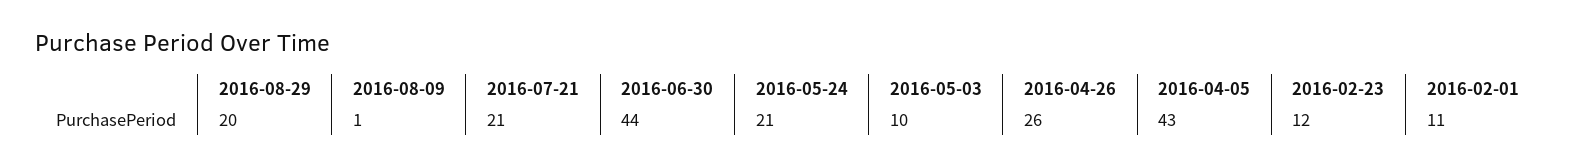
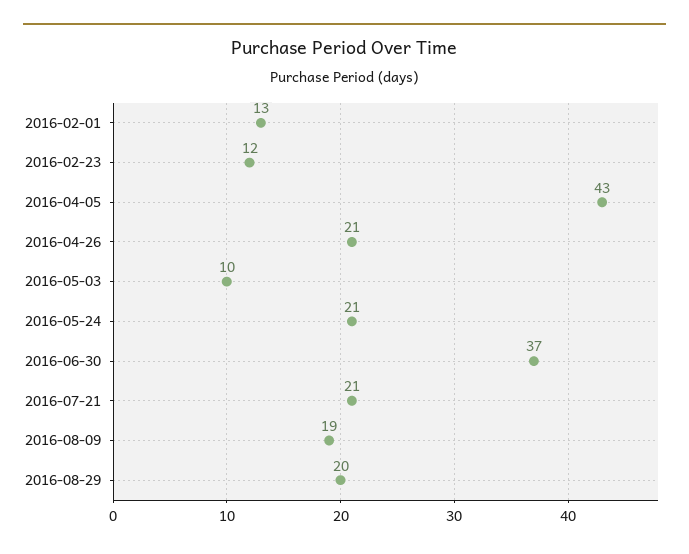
  {
    "2016-08-29": 20,
-   "2016-08-09": 1,
+   "2016-08-09": 19,
    "2016-07-21": 21,
-   "2016-06-30": 44,
+   "2016-06-30": 37,
    "2016-05-24": 21,
    "2016-05-03": 10,
-   "2016-04-26": 26,
+   "2016-04-26": 21,
    "2016-04-05": 43,
    "2016-02-23": 12,
-   "2016-02-01": 11
+   "2016-02-01": 13
  }

